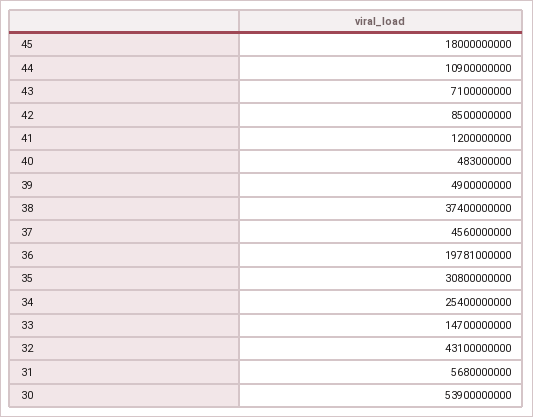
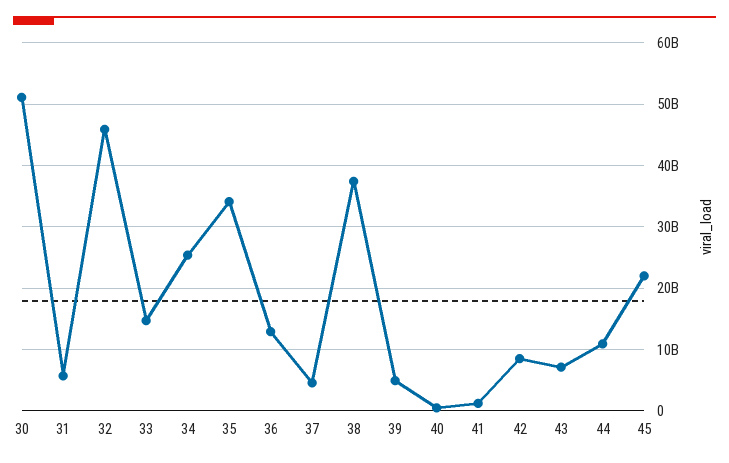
  {
-   "45": 18000000000,
+   "45": 22000000000,
    "44": 10900000000,
    "43": 7100000000,
    "42": 8500000000,
    "41": 1200000000,
    "40": 483000000,
    "39": 4900000000,
    "38": 37400000000,
    "37": 4560000000,
-   "36": 19781000000,
+   "36": 13000000000,
-   "35": 30800000000,
+   "35": 34000000000,
    "34": 25400000000,
    "33": 14700000000,
-   "32": 43100000000,
+   "32": 46000000000,
    "31": 5680000000,
-   "30": 53900000000
+   "30": 51000000000
  }

